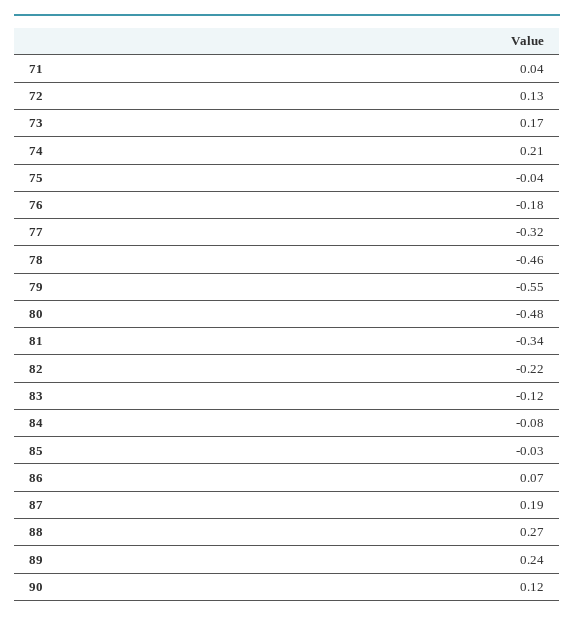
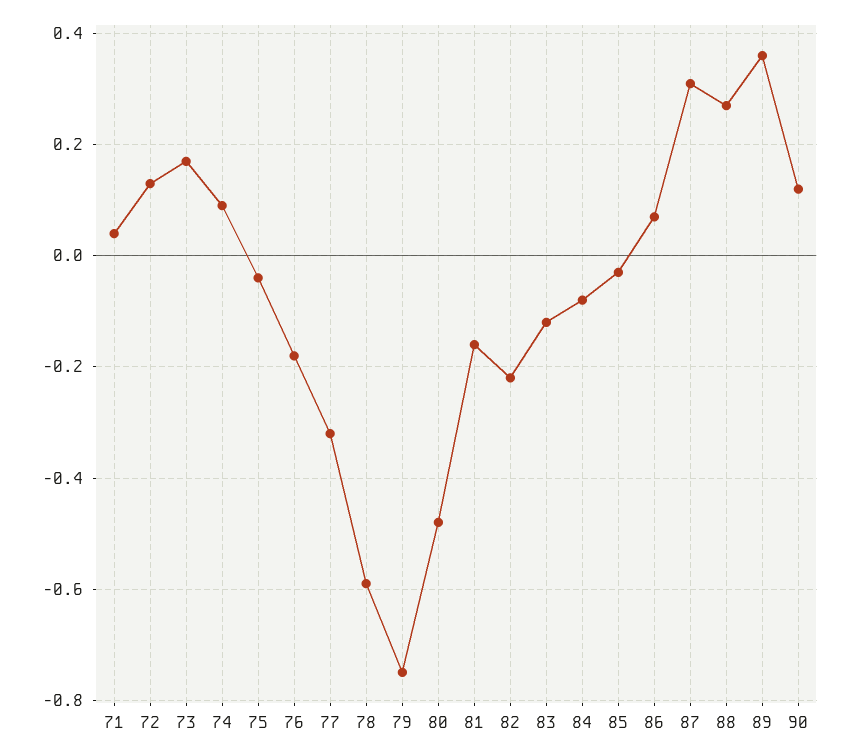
  {
    "71": 0.04,
    "72": 0.13,
    "73": 0.17,
-   "74": 0.21,
+   "74": 0.1,
    "75": -0.04,
    "76": -0.18,
    "77": -0.32,
-   "78": -0.46,
+   "78": -0.6,
-   "79": -0.55,
+   "79": -0.75,
    "80": -0.48,
-   "81": -0.34,
+   "81": -0.15,
    "82": -0.22,
    "83": -0.12,
    "84": -0.08,
    "85": -0.03,
    "86": 0.07,
-   "87": 0.19,
+   "87": 0.3,
    "88": 0.27,
-   "89": 0.24,
+   "89": 0.35,
    "90": 0.12
  }

